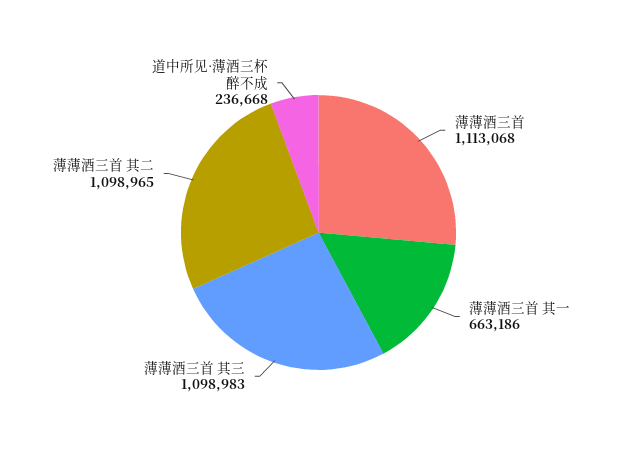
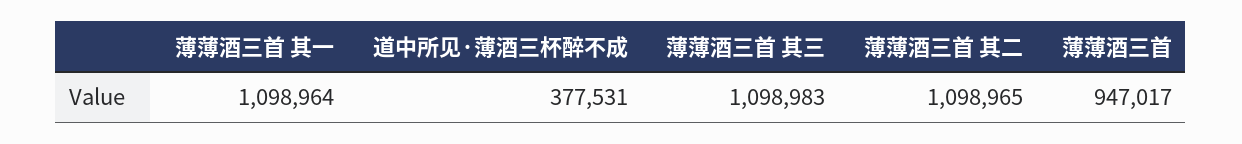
  {
-   "薄薄酒三首": 1113068,
+   "薄薄酒三首": 947017,
-   "薄薄酒三首 其一": 663186,
+   "薄薄酒三首 其一": 1098964,
    "薄薄酒三首 其三": 1098983,
    "薄薄酒三首 其二": 1098965,
-   "道中所见·薄酒三杯醉不成": 236668
+   "道中所见·薄酒三杯醉不成": 377531
  }

